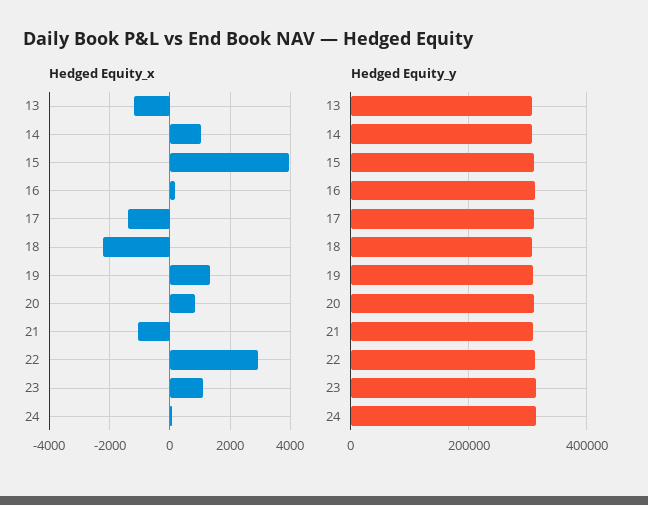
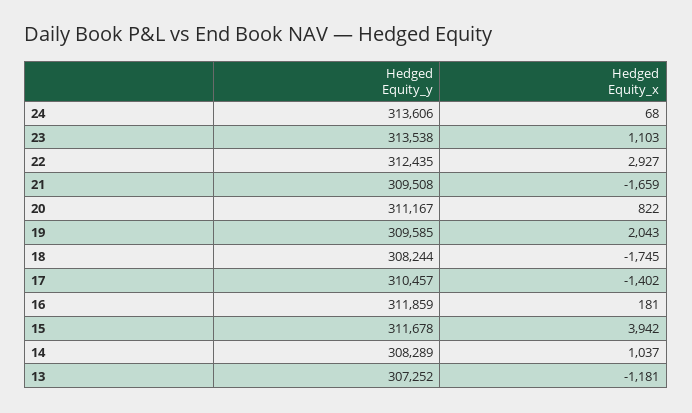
  {
    "Hedged Equity_x": {
      "13": -1181,
      "14": 1037,
      "15": 3942,
      "16": 181,
      "17": -1402,
-     "18": -2200,
+     "18": -1745,
-     "19": 1400,
+     "19": 2043,
      "20": 822,
-     "21": -1000,
+     "21": -1659,
      "22": 2927,
      "23": 1103,
      "24": 68
    },
    "Hedged Equity_y": {
      "13": 307252,
      "14": 308289,
      "15": 311678,
      "16": 311859,
      "17": 310457,
      "18": 308244,
      "19": 309585,
      "20": 311167,
      "21": 309508,
      "22": 312435,
      "23": 313538,
      "24": 313606
    }
  }

